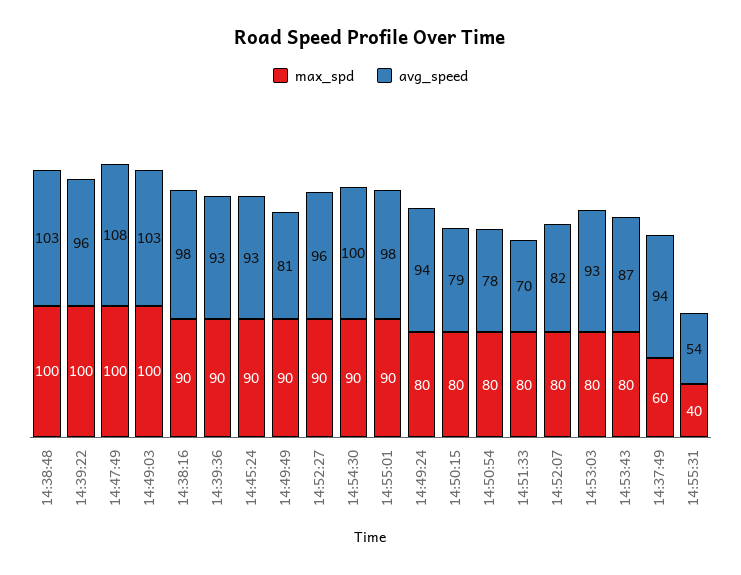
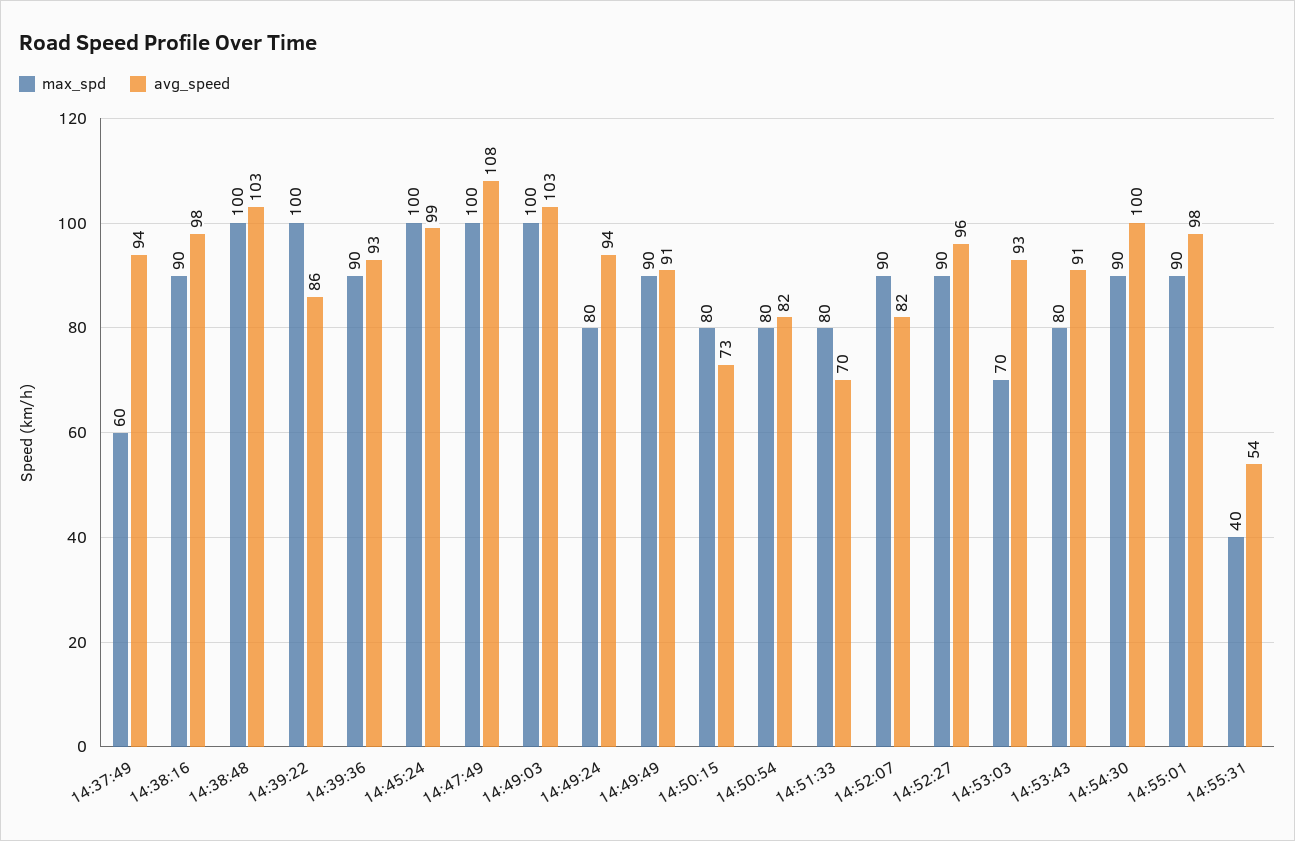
  {
    "max_spd": {
      "14:38:48": 100,
      "14:39:22": 100,
      "14:47:49": 100,
      "14:49:03": 100,
      "14:38:16": 90,
      "14:39:36": 90,
-     "14:45:24": 90,
+     "14:45:24": 100,
      "14:49:49": 90,
      "14:52:27": 90,
      "14:54:30": 90,
      "14:55:01": 90,
      "14:49:24": 80,
      "14:50:15": 80,
      "14:50:54": 80,
      "14:51:33": 80,
-     "14:52:07": 80,
+     "14:52:07": 90,
-     "14:53:03": 80,
+     "14:53:03": 70,
      "14:53:43": 80,
      "14:37:49": 60,
      "14:55:31": 40
    },
    "avg_speed": {
      "14:38:48": 103,
-     "14:39:22": 96,
+     "14:39:22": 86,
      "14:47:49": 108,
      "14:49:03": 103,
      "14:38:16": 98,
      "14:39:36": 93,
-     "14:45:24": 93,
+     "14:45:24": 99,
-     "14:49:49": 81,
+     "14:49:49": 91,
      "14:52:27": 96,
      "14:54:30": 100,
      "14:55:01": 98,
      "14:49:24": 94,
-     "14:50:15": 79,
+     "14:50:15": 73,
-     "14:50:54": 78,
+     "14:50:54": 82,
      "14:51:33": 70,
      "14:52:07": 82,
      "14:53:03": 93,
-     "14:53:43": 87,
+     "14:53:43": 91,
      "14:37:49": 94,
      "14:55:31": 54
    }
  }

